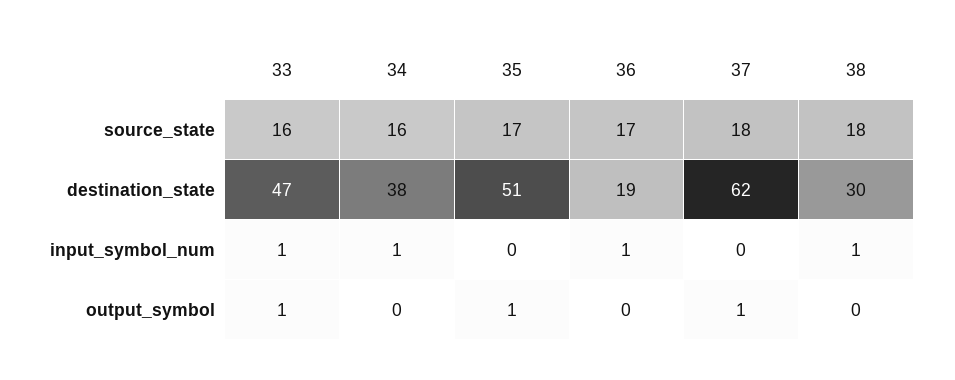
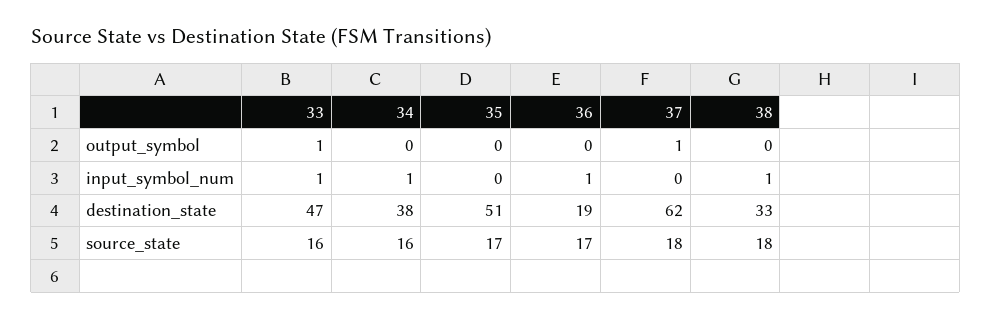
  {
    "33": {
      "source_state": 16,
      "destination_state": 47,
      "input_symbol_num": 1,
      "output_symbol": 1
    },
    "34": {
      "source_state": 16,
      "destination_state": 38,
      "input_symbol_num": 1,
      "output_symbol": 0
    },
    "35": {
      "source_state": 17,
      "destination_state": 51,
      "input_symbol_num": 0,
-     "output_symbol": 1
+     "output_symbol": 0
    },
    "36": {
      "source_state": 17,
      "destination_state": 19,
      "input_symbol_num": 1,
      "output_symbol": 0
    },
    "37": {
      "source_state": 18,
      "destination_state": 62,
      "input_symbol_num": 0,
      "output_symbol": 1
    },
    "38": {
      "source_state": 18,
-     "destination_state": 30,
+     "destination_state": 33,
      "input_symbol_num": 1,
      "output_symbol": 0
    }
  }

